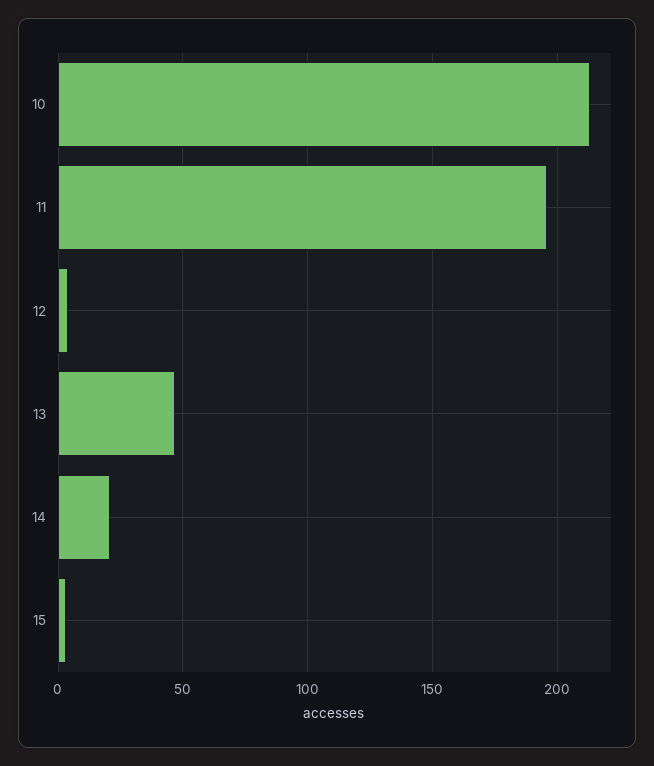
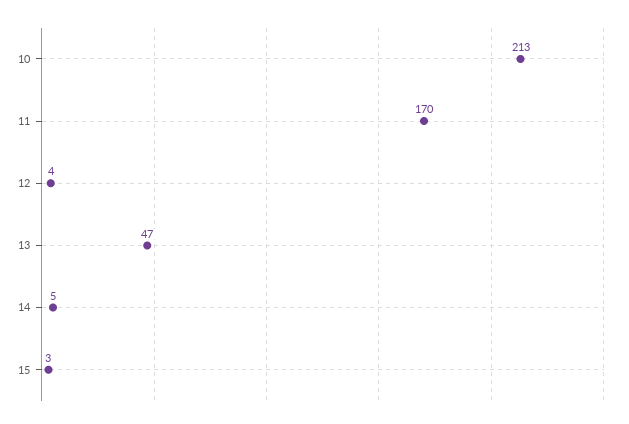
  {
    "10": 213,
-   "11": 195,
+   "11": 170,
    "12": 4,
    "13": 47,
-   "14": 20,
+   "14": 5,
    "15": 3
  }

